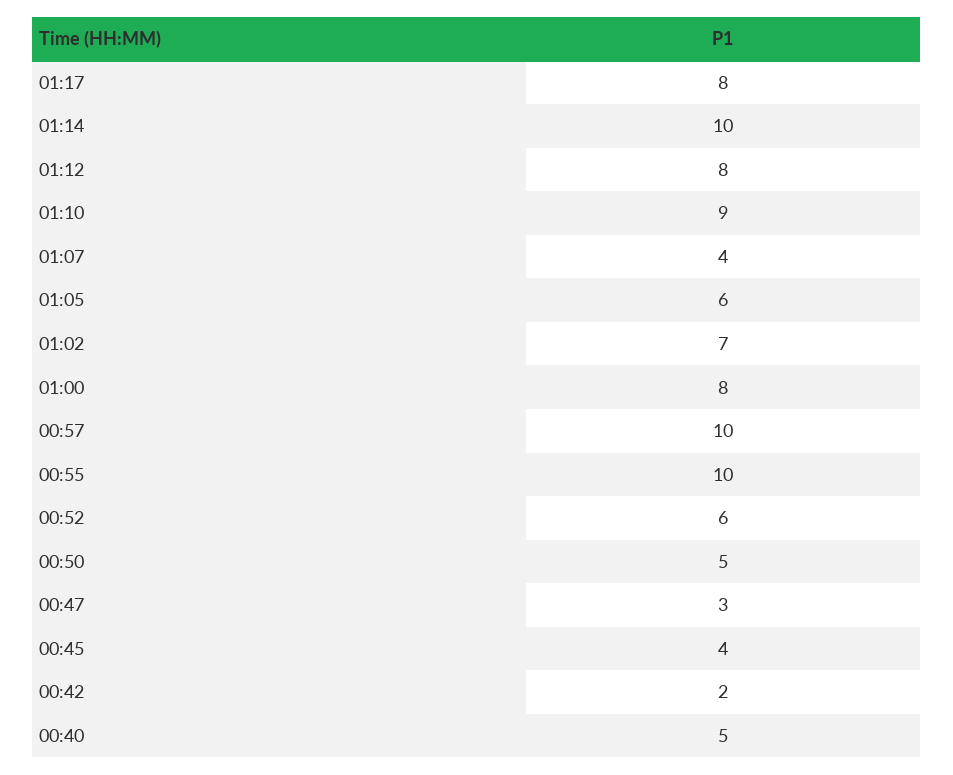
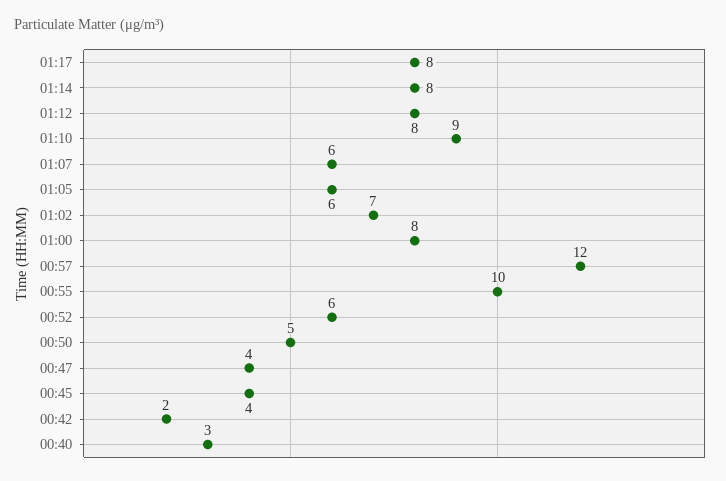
  {
    "01:17": 8,
-   "01:14": 10,
+   "01:14": 8,
    "01:12": 8,
    "01:10": 9,
-   "01:07": 4,
+   "01:07": 6,
    "01:05": 6,
    "01:02": 7,
    "01:00": 8,
-   "00:57": 10,
+   "00:57": 12,
    "00:55": 10,
    "00:52": 6,
    "00:50": 5,
-   "00:47": 3,
+   "00:47": 4,
    "00:45": 4,
    "00:42": 2,
-   "00:40": 5
+   "00:40": 3
  }

